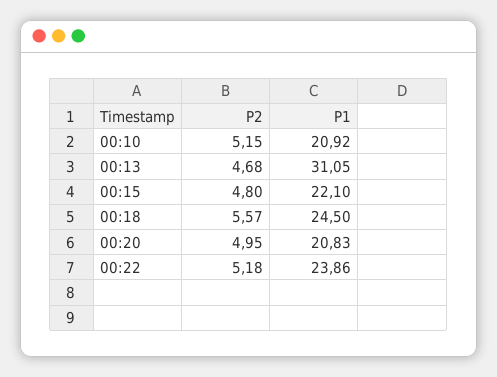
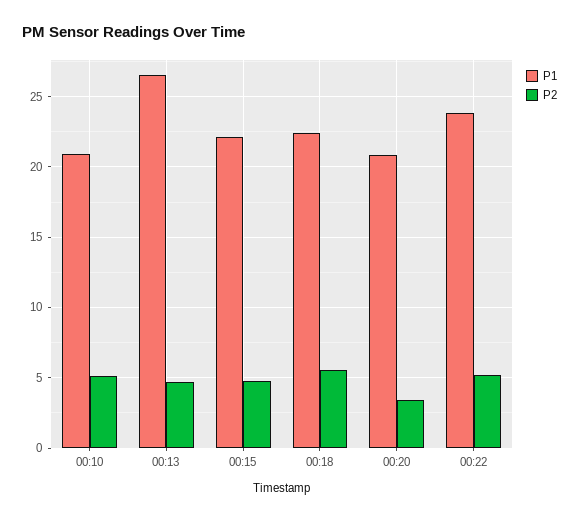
  {
    "P2": {
      "00:10": 5.15,
      "00:13": 4.68,
      "00:15": 4.8,
      "00:18": 5.57,
-     "00:20": 4.95,
+     "00:20": 3.5,
      "00:22": 5.18
    },
    "P1": {
      "00:10": 20.92,
-     "00:13": 31.05,
+     "00:13": 26.5,
      "00:15": 22.1,
-     "00:18": 24.5,
+     "00:18": 22.5,
      "00:20": 20.83,
      "00:22": 23.86
    }
  }

